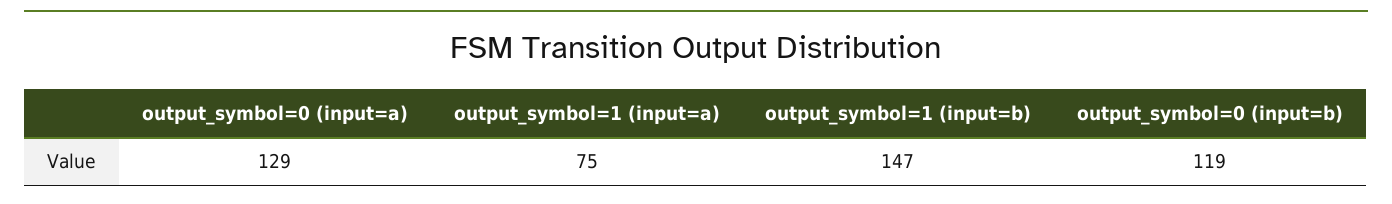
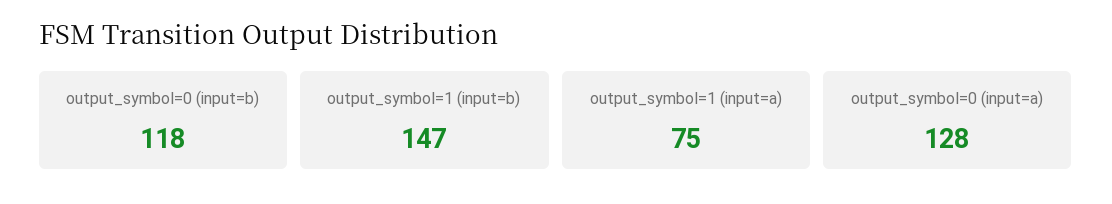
  {
-   "output_symbol=0 (input=a)": 129,
+   "output_symbol=0 (input=a)": 128,
    "output_symbol=1 (input=a)": 75,
    "output_symbol=1 (input=b)": 147,
-   "output_symbol=0 (input=b)": 119
+   "output_symbol=0 (input=b)": 118
  }

